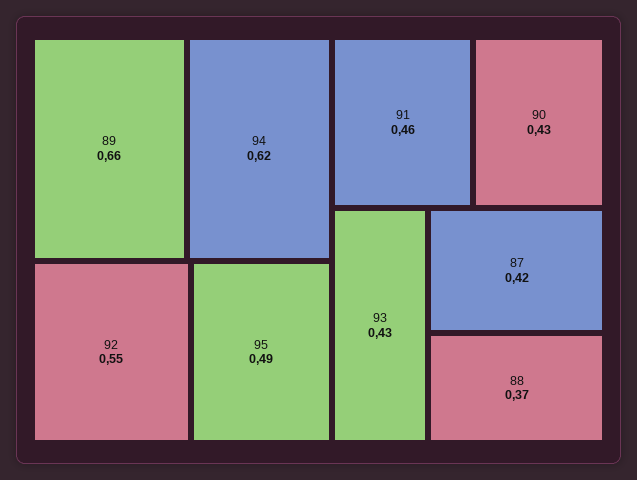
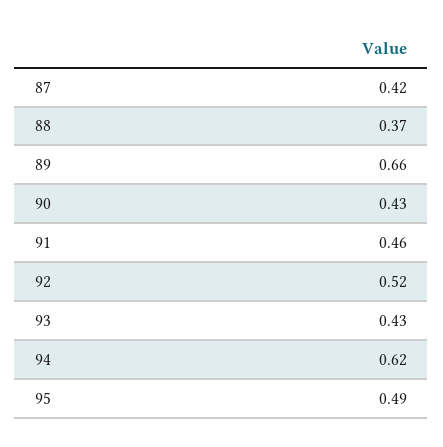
  {
    "89": 0.66,
    "94": 0.62,
-   "92": 0.55,
+   "92": 0.52,
    "95": 0.49,
    "91": 0.46,
    "90": 0.43,
    "93": 0.43,
    "87": 0.42,
    "88": 0.37
  }

